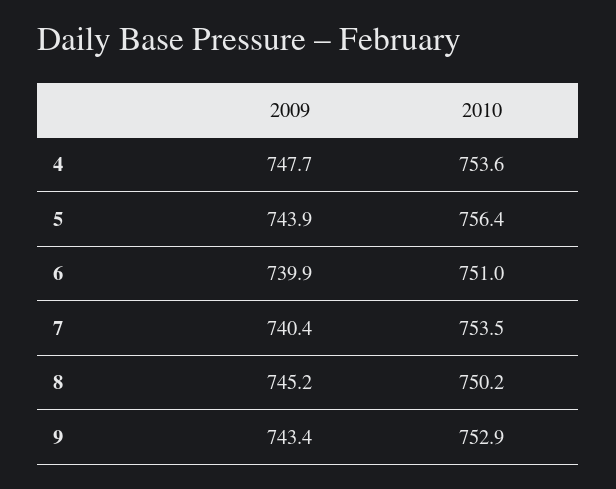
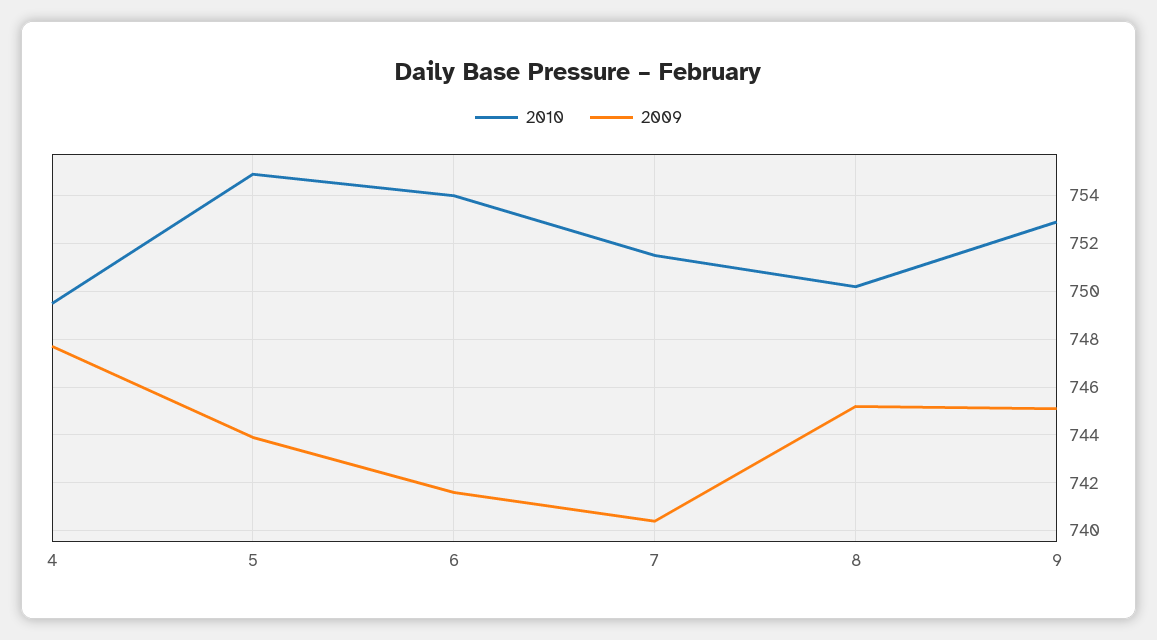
  {
    "2009": {
      "4": 747.7,
      "5": 743.9,
-     "6": 739.9,
+     "6": 741.5,
      "7": 740.4,
      "8": 745.2,
-     "9": 743.4
+     "9": 745
    },
    "2010": {
-     "4": 753.6,
+     "4": 749.5,
-     "5": 756.4,
+     "5": 755,
-     "6": 751,
+     "6": 754,
-     "7": 753.5,
+     "7": 751.5,
      "8": 750.2,
      "9": 752.9
    }
  }

